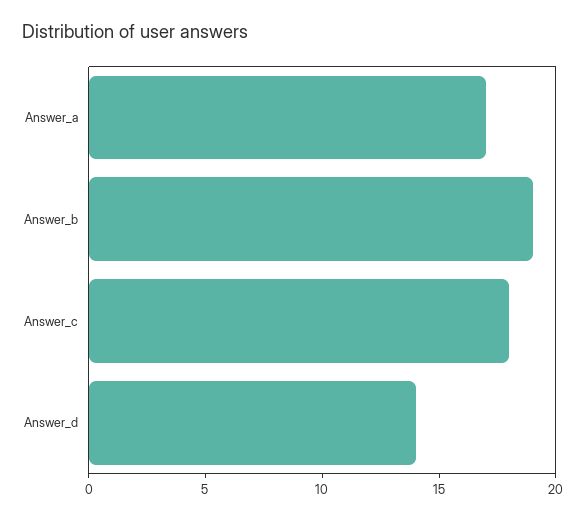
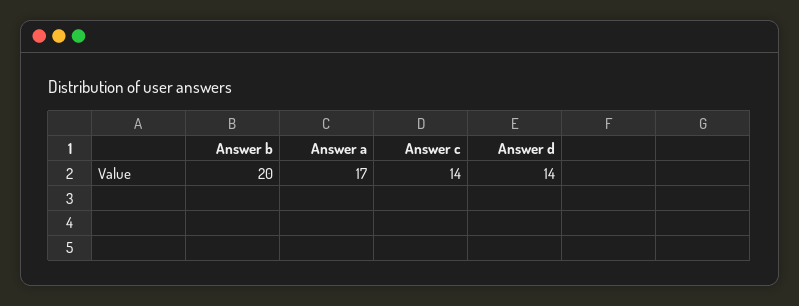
  {
    "Answer_a": 17,
-   "Answer_b": 19,
+   "Answer_b": 20,
-   "Answer_c": 18,
+   "Answer_c": 14,
    "Answer_d": 14
  }

